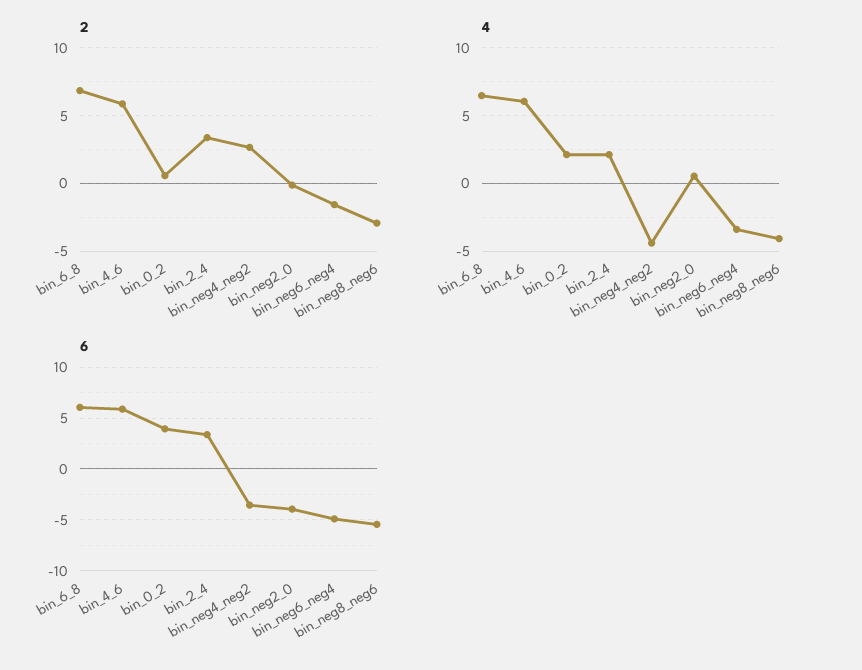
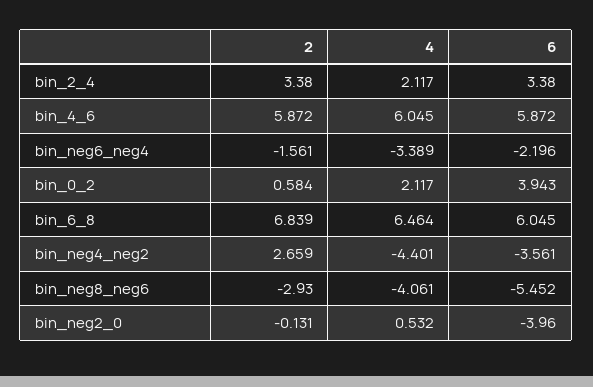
  {
    "2": {
      "bin_6_8": 6.839,
      "bin_4_6": 5.872,
      "bin_0_2": 0.584,
      "bin_2_4": 3.38,
      "bin_neg4_neg2": 2.659,
      "bin_neg2_0": -0.131,
      "bin_neg6_neg4": -1.561,
      "bin_neg8_neg6": -2.93
    },
    "4": {
      "bin_6_8": 6.464,
      "bin_4_6": 6.045,
      "bin_0_2": 2.117,
      "bin_2_4": 2.117,
      "bin_neg4_neg2": -4.401,
      "bin_neg2_0": 0.532,
      "bin_neg6_neg4": -3.389,
      "bin_neg8_neg6": -4.061
    },
    "6": {
      "bin_6_8": 6.045,
      "bin_4_6": 5.872,
      "bin_0_2": 3.943,
      "bin_2_4": 3.38,
      "bin_neg4_neg2": -3.561,
      "bin_neg2_0": -3.96,
-     "bin_neg6_neg4": -5,
+     "bin_neg6_neg4": -2.196,
      "bin_neg8_neg6": -5.452
    }
  }

